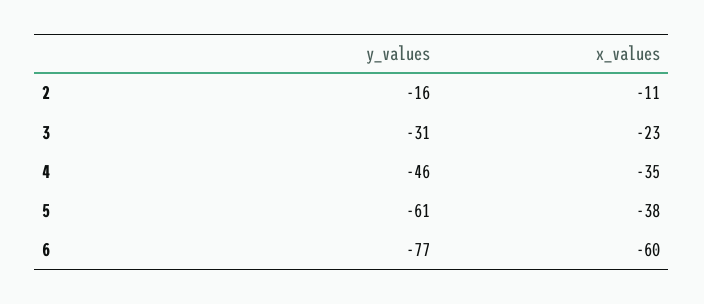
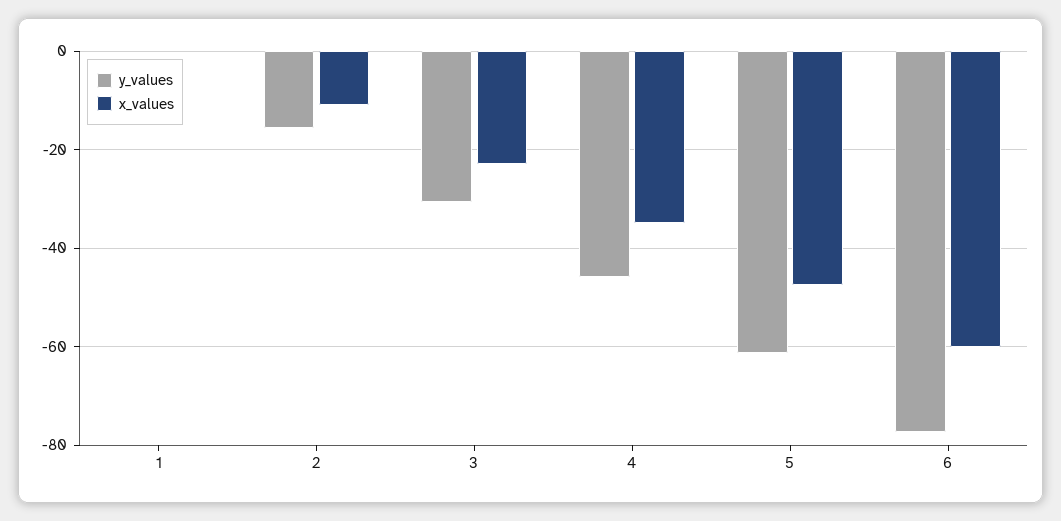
  {
    "y_values": {
      "2": -16,
      "3": -31,
      "4": -46,
      "5": -61,
-     "6": -77
+     "6": -77,
+     "1": 0
    },
    "x_values": {
      "2": -11,
      "3": -23,
      "4": -35,
-     "5": -38,
+     "5": -48,
-     "6": -60
+     "6": -60,
+     "1": 0
    }
  }

